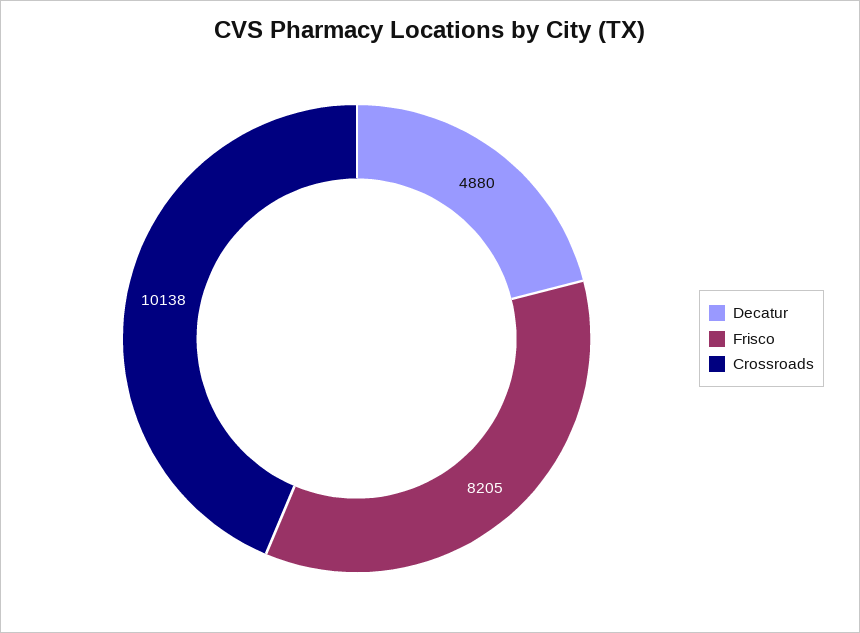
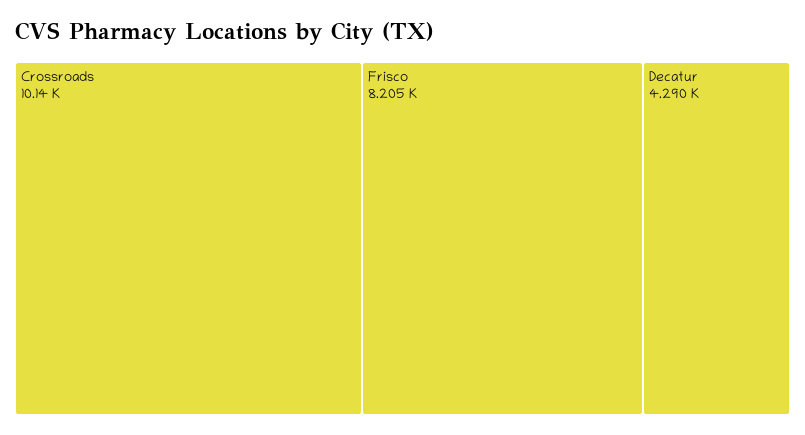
  {
-   "Decatur": 4880,
+   "Decatur": 4290,
    "Frisco": 8205,
    "Crossroads": 10138
  }

